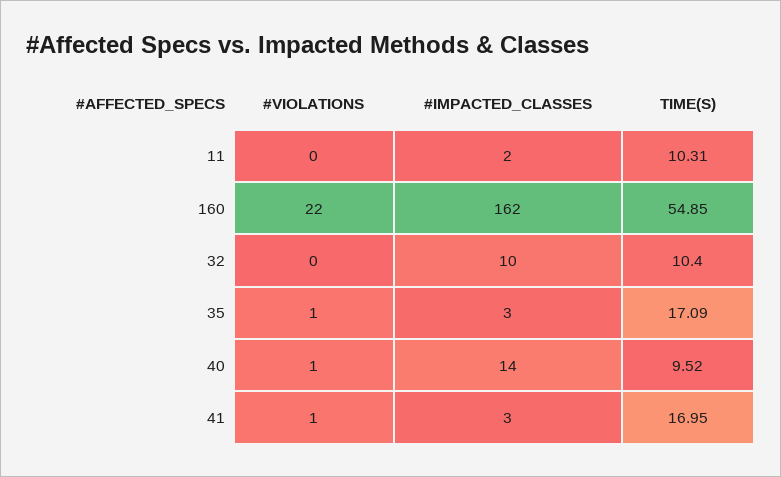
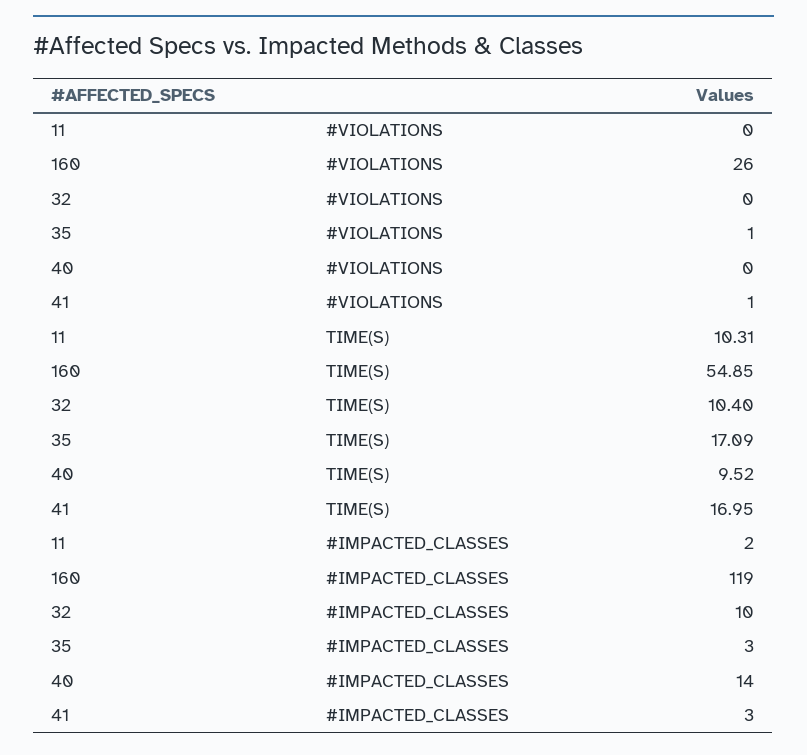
  {
    "#VIOLATIONS": {
      "11": 0,
-     "160": 22,
+     "160": 26,
      "32": 0,
      "35": 1,
-     "40": 1,
+     "40": 0,
      "41": 1
    },
    "#IMPACTED_CLASSES": {
      "11": 2,
-     "160": 162,
+     "160": 119,
      "32": 10,
      "35": 3,
      "40": 14,
      "41": 3
    },
    "TIME(S)": {
      "11": 10.31,
      "160": 54.85,
      "32": 10.4,
      "35": 17.09,
      "40": 9.52,
      "41": 16.95
    }
  }

